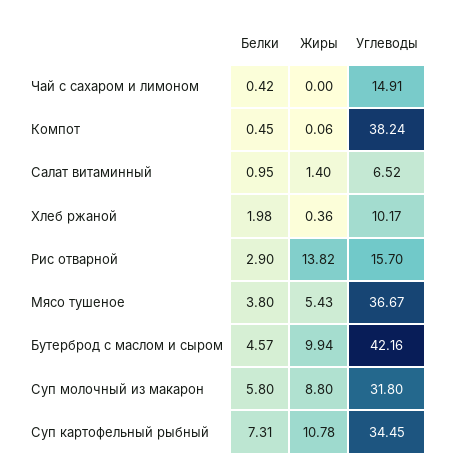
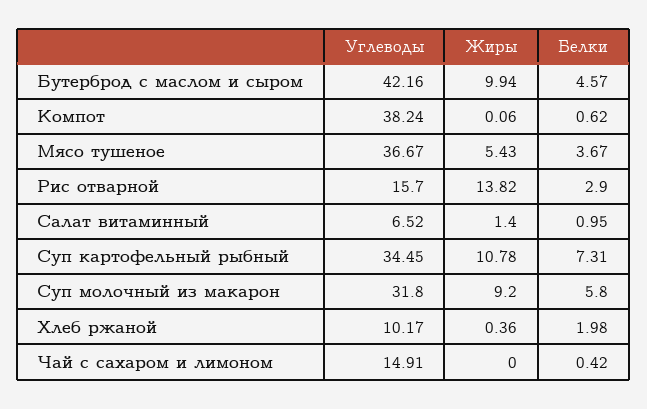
  {
    "Белки": {
      "Чай с сахаром и лимоном": 0.42,
-     "Компот": 0.45,
+     "Компот": 0.62,
      "Салат витаминный": 0.95,
      "Хлеб ржаной": 1.98,
      "Рис отварной": 2.9,
-     "Мясо тушеное": 3.8,
+     "Мясо тушеное": 3.67,
      "Бутерброд с маслом и сыром": 4.57,
      "Суп молочный из макарон": 5.8,
      "Суп картофельный рыбный": 7.31
    },
    "Жиры": {
      "Чай с сахаром и лимоном": 0,
      "Компот": 0.06,
      "Салат витаминный": 1.4,
      "Хлеб ржаной": 0.36,
      "Рис отварной": 13.82,
      "Мясо тушеное": 5.43,
      "Бутерброд с маслом и сыром": 9.94,
-     "Суп молочный из макарон": 8.8,
+     "Суп молочный из макарон": 9.2,
      "Суп картофельный рыбный": 10.78
    },
    "Углеводы": {
      "Чай с сахаром и лимоном": 14.91,
      "Компот": 38.24,
      "Салат витаминный": 6.52,
      "Хлеб ржаной": 10.17,
      "Рис отварной": 15.7,
      "Мясо тушеное": 36.67,
      "Бутерброд с маслом и сыром": 42.16,
      "Суп молочный из макарон": 31.8,
      "Суп картофельный рыбный": 34.45
    }
  }

